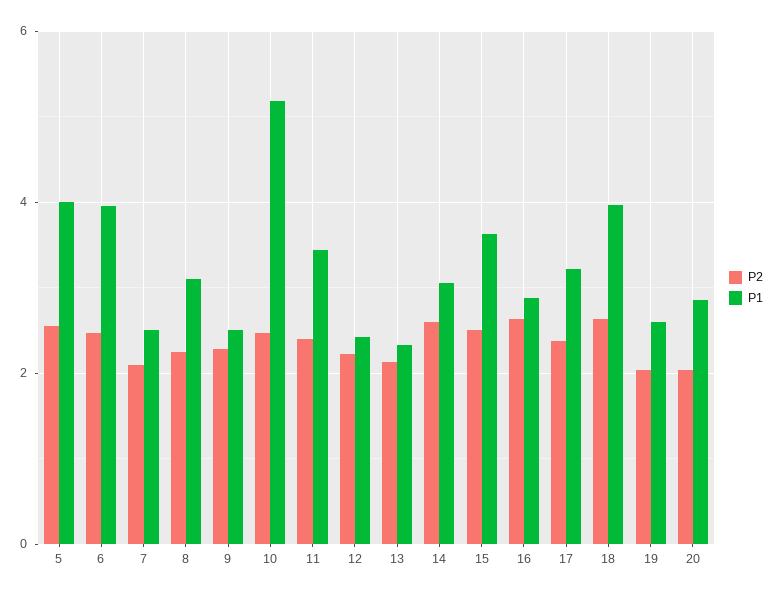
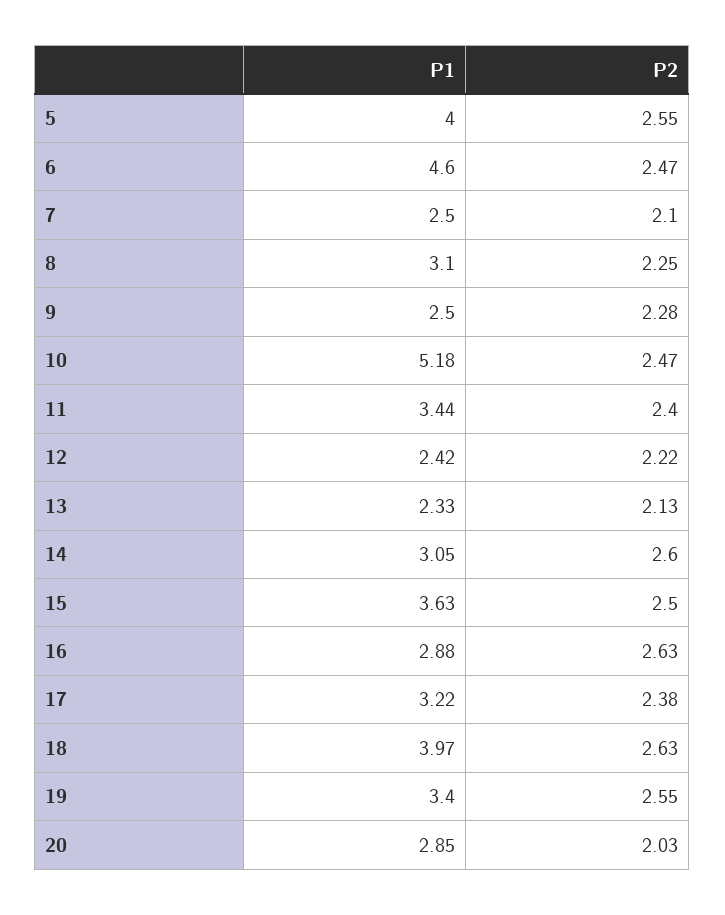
  {
    "P2": {
      "5": 2.55,
      "6": 2.47,
      "7": 2.1,
      "8": 2.25,
      "9": 2.28,
      "10": 2.47,
      "11": 2.4,
      "12": 2.22,
      "13": 2.13,
      "14": 2.6,
      "15": 2.5,
      "16": 2.63,
      "17": 2.38,
      "18": 2.63,
-     "19": 2,
+     "19": 2.55,
      "20": 2.03
    },
    "P1": {
      "5": 4,
-     "6": 4,
+     "6": 4.6,
      "7": 2.5,
      "8": 3.1,
      "9": 2.5,
      "10": 5.18,
      "11": 3.44,
      "12": 2.42,
      "13": 2.33,
      "14": 3.05,
      "15": 3.63,
      "16": 2.88,
      "17": 3.22,
      "18": 3.97,
-     "19": 2.6,
+     "19": 3.4,
      "20": 2.85
    }
  }

